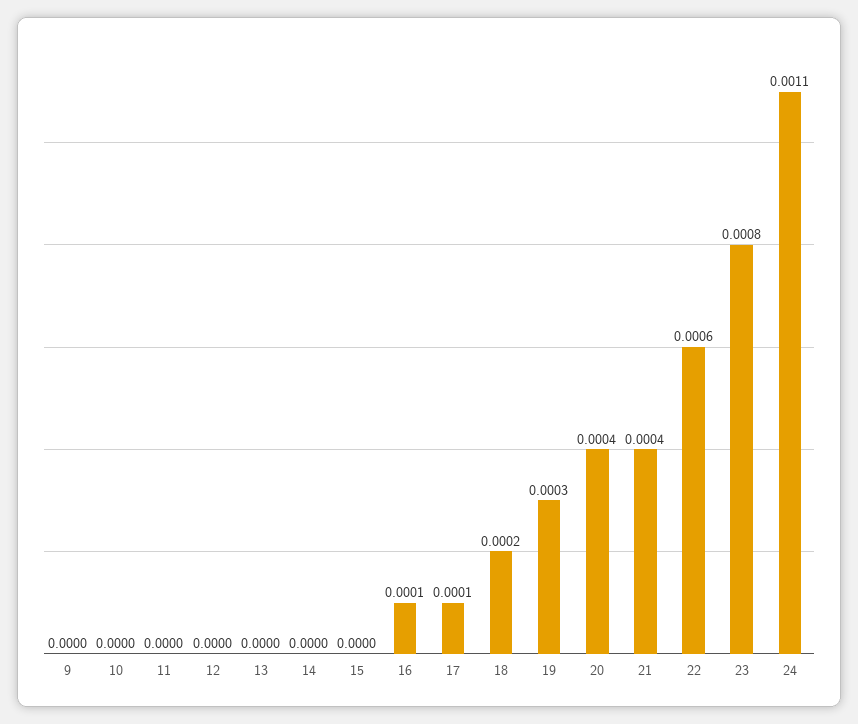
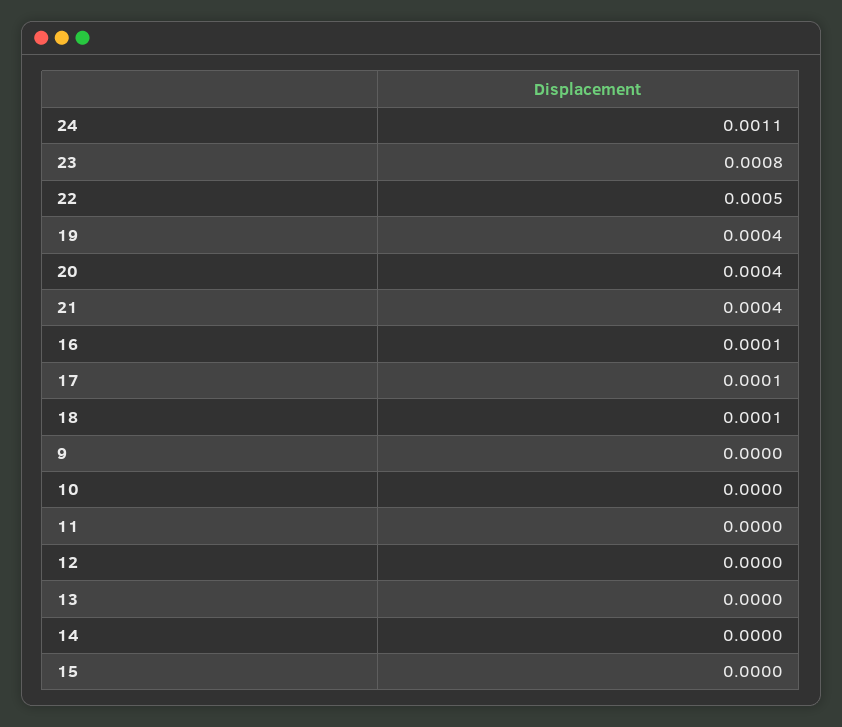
  {
    "9": 0,
    "10": 0,
    "11": 0,
    "12": 0,
    "13": 0,
    "14": 0,
    "15": 0,
    "16": 0.0001,
    "17": 0.0001,
-   "18": 0.0002,
+   "18": 0.0001,
-   "19": 0.0003,
+   "19": 0.0004,
    "20": 0.0004,
    "21": 0.0004,
-   "22": 0.0006,
+   "22": 0.0005,
    "23": 0.0008,
    "24": 0.0011
  }

